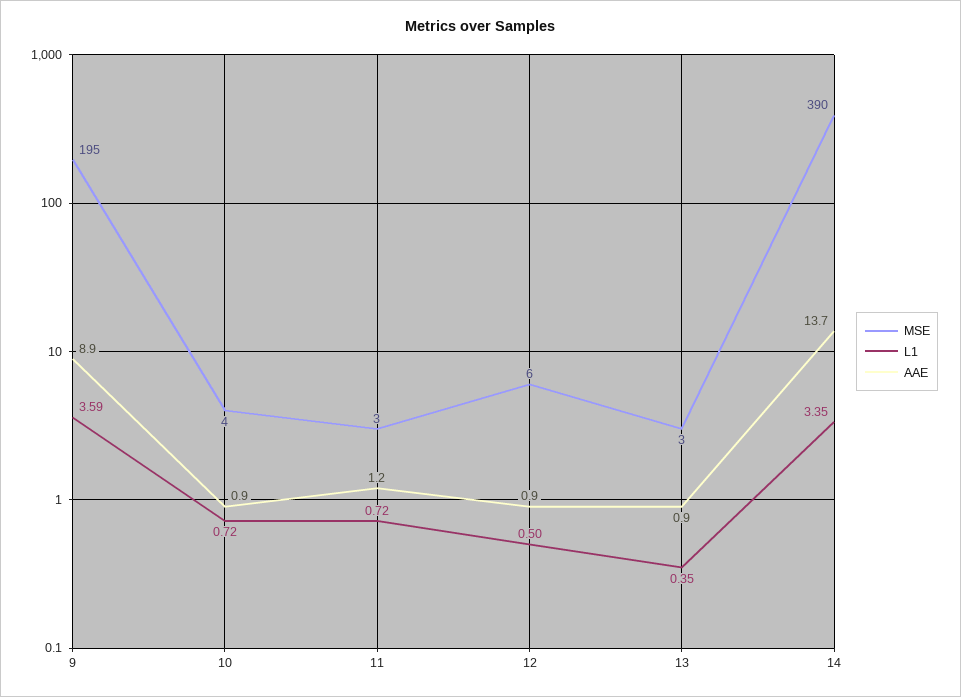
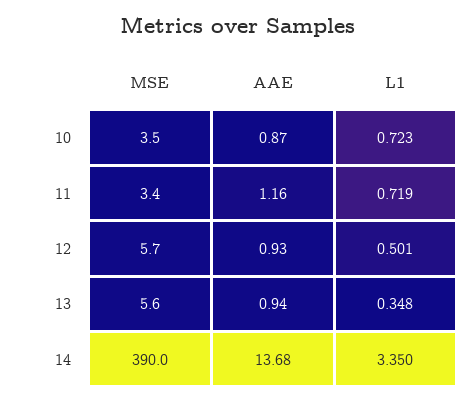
  {
    "MSE": {
-     "9": 195,
      "10": 3.5,
      "11": 3.4,
      "12": 5.7,
-     "13": 3,
+     "13": 5.6,
      "14": 390
    },
    "L1": {
-     "9": 3.59,
      "10": 0.723,
      "11": 0.719,
      "12": 0.501,
      "13": 0.348,
      "14": 3.35
    },
    "AAE": {
-     "9": 8.9,
      "10": 0.87,
      "11": 1.16,
      "12": 0.93,
      "13": 0.94,
      "14": 13.68
    }
  }

